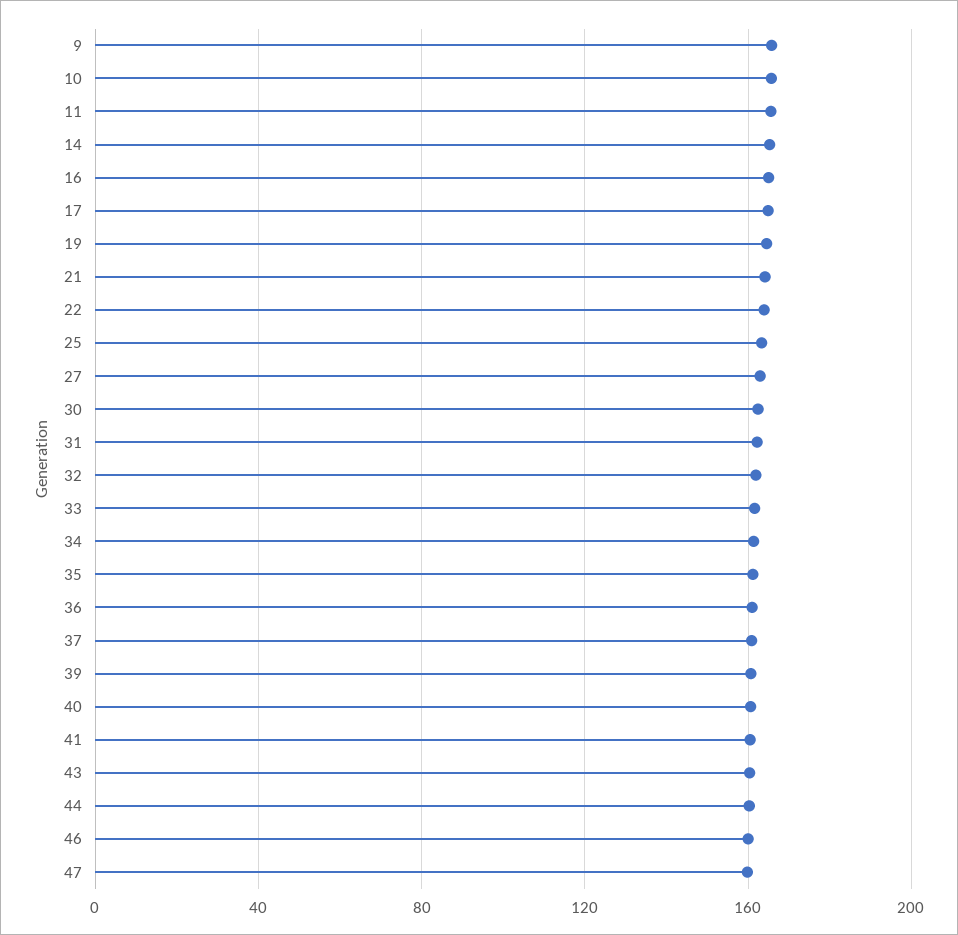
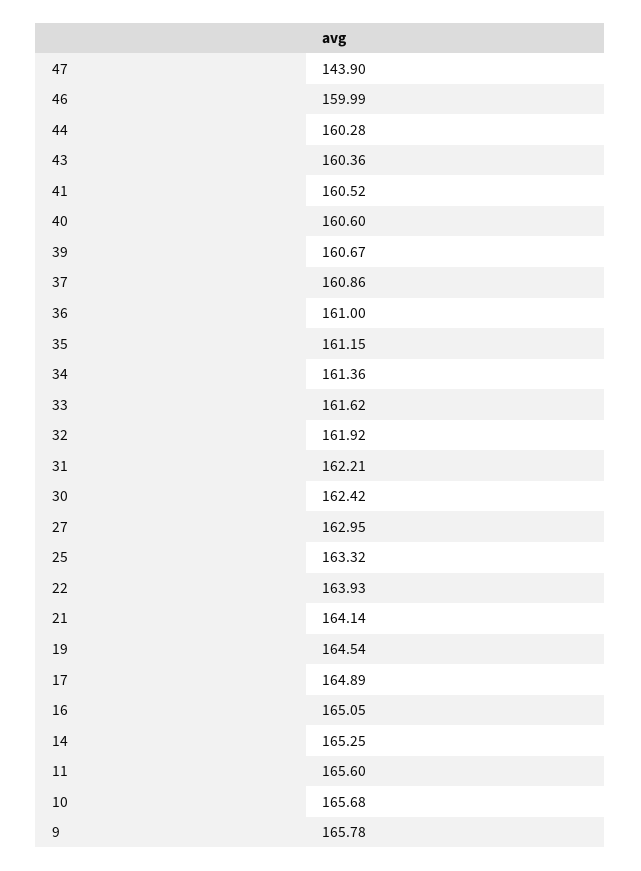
  {
    "9": 165.78,
    "10": 165.68,
    "11": 165.6,
    "14": 165.25,
    "16": 165.05,
    "17": 164.89,
    "19": 164.54,
    "21": 164.14,
    "22": 163.93,
    "25": 163.32,
    "27": 162.95,
    "30": 162.42,
    "31": 162.21,
    "32": 161.92,
    "33": 161.62,
    "34": 161.36,
    "35": 161.15,
    "36": 161,
    "37": 160.86,
    "39": 160.67,
    "40": 160.6,
    "41": 160.52,
    "43": 160.36,
    "44": 160.28,
    "46": 159.99,
-   "47": 160
+   "47": 143.9
  }

